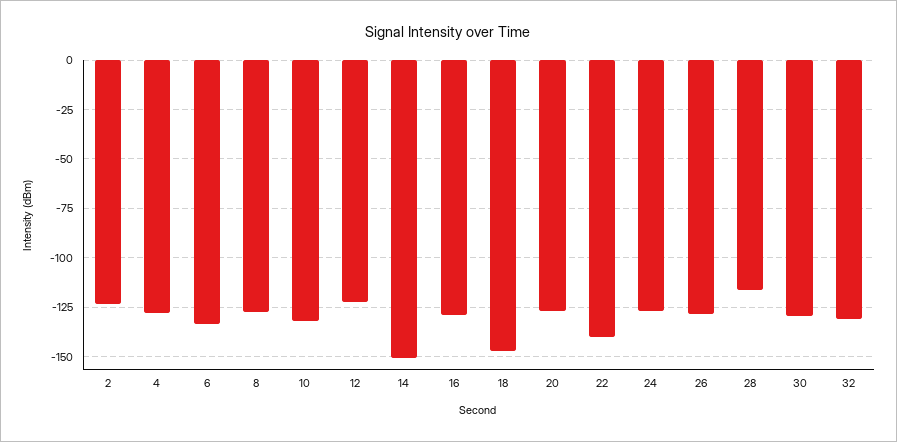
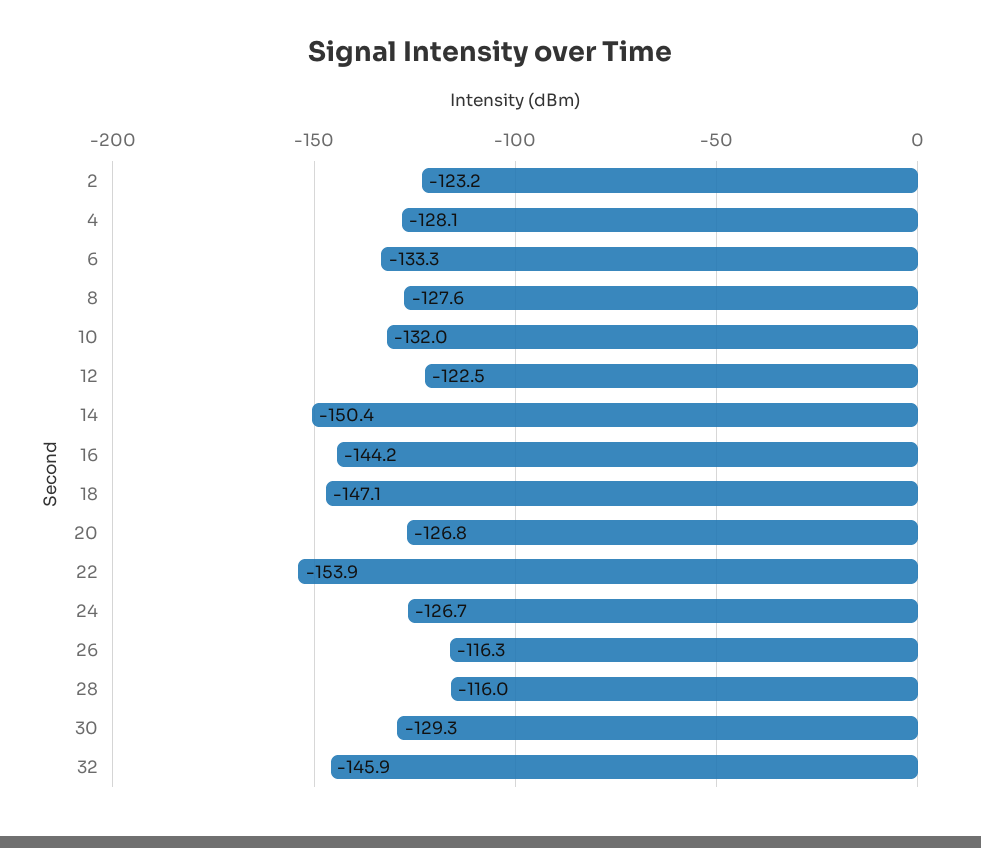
  {
    "2": -123.2,
    "4": -128.1,
    "6": -133.3,
    "8": -127.6,
    "10": -132,
    "12": -122.5,
    "14": -150.4,
-   "16": -130,
+   "16": -144.2,
    "18": -147.1,
    "20": -126.8,
-   "22": -140,
+   "22": -153.9,
    "24": -126.7,
-   "26": -130,
+   "26": -116.3,
    "28": -116,
    "30": -129.3,
-   "32": -130
+   "32": -145.9
  }

